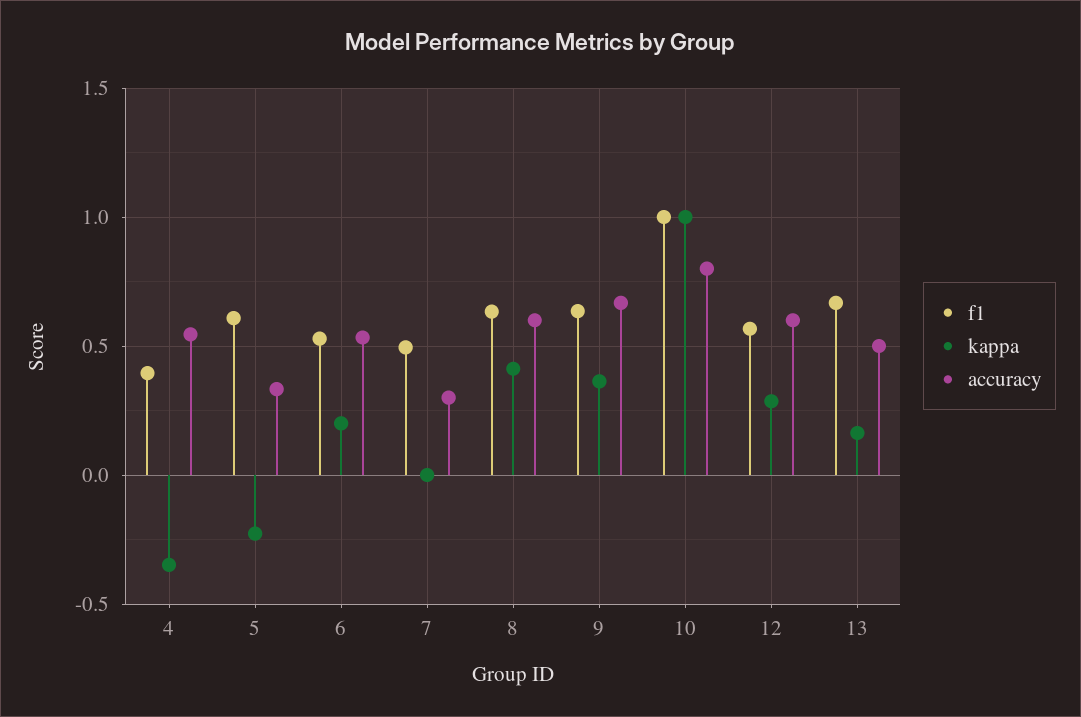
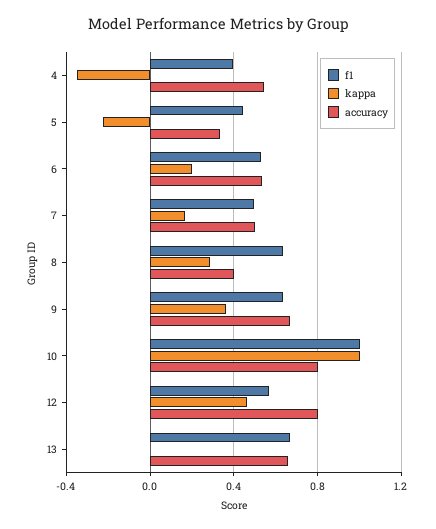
  {
    "f1": {
      "4": 0.4,
-     "5": 0.6,
+     "5": 0.45,
      "6": 0.55,
      "7": 0.5,
      "8": 0.65,
      "9": 0.65,
      "10": 1,
      "12": 0.55,
      "13": 0.65
    },
    "kappa": {
      "4": -0.35,
      "5": -0.25,
      "6": 0.2,
-     "7": 0,
+     "7": 0.15,
-     "8": 0.4,
+     "8": 0.3,
      "9": 0.35,
      "10": 1,
-     "12": 0.3,
+     "12": 0.45,
-     "13": 0.15
+     "13": 0
    },
    "accuracy": {
      "4": 0.55,
      "5": 0.35,
      "6": 0.55,
-     "7": 0.3,
+     "7": 0.5,
-     "8": 0.6,
+     "8": 0.4,
      "9": 0.65,
      "10": 0.8,
-     "12": 0.6,
+     "12": 0.8,
-     "13": 0.5
+     "13": 0.65
    }
  }

